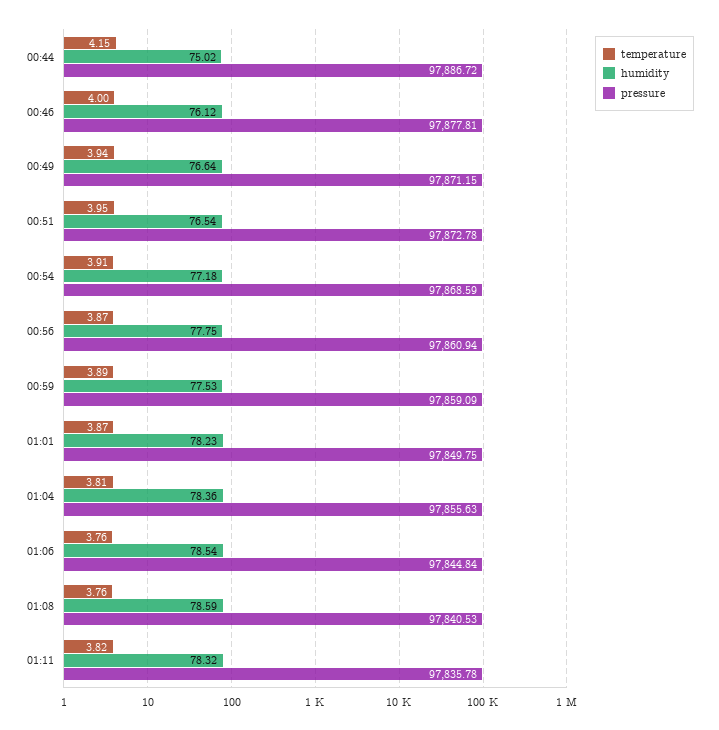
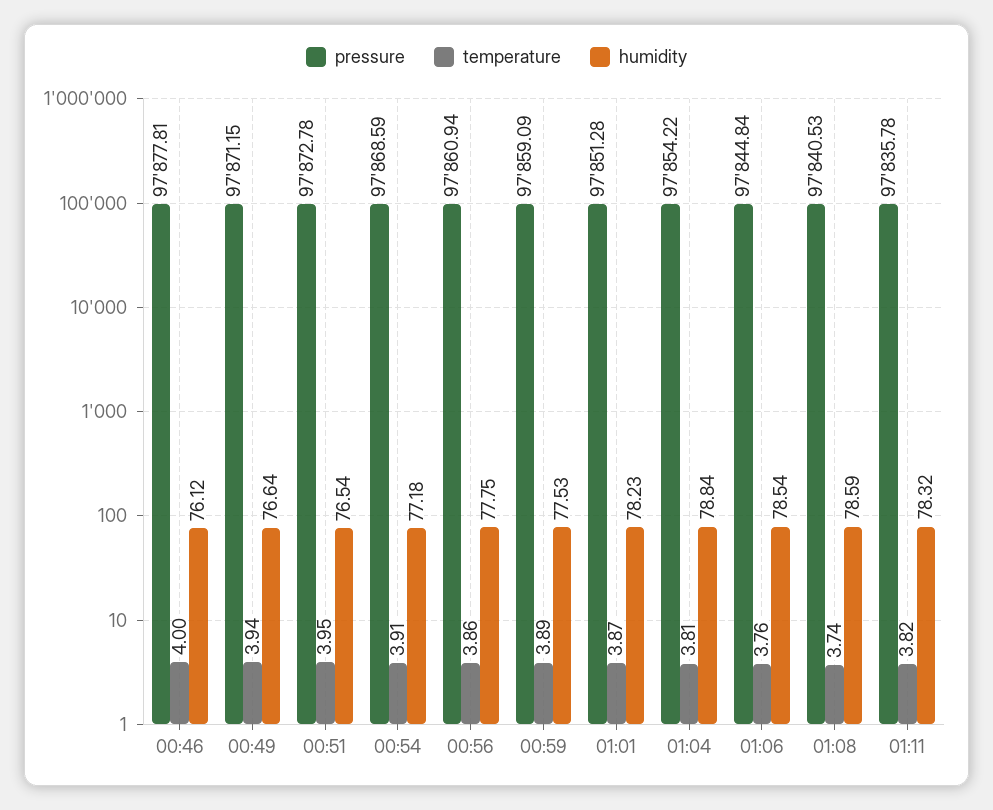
  {
    "temperature": {
-     "00:44": 4.15,
      "00:46": 4,
      "00:49": 3.94,
      "00:51": 3.95,
      "00:54": 3.91,
-     "00:56": 3.87,
+     "00:56": 3.86,
      "00:59": 3.89,
      "01:01": 3.87,
      "01:04": 3.81,
      "01:06": 3.76,
-     "01:08": 3.76,
+     "01:08": 3.74,
      "01:11": 3.82
    },
    "humidity": {
-     "00:44": 75.02,
      "00:46": 76.12,
      "00:49": 76.64,
      "00:51": 76.54,
      "00:54": 77.18,
      "00:56": 77.75,
      "00:59": 77.53,
      "01:01": 78.23,
-     "01:04": 78.36,
+     "01:04": 78.84,
      "01:06": 78.54,
      "01:08": 78.59,
      "01:11": 78.32
    },
    "pressure": {
-     "00:44": 97886.72,
      "00:46": 97877.81,
      "00:49": 97871.15,
      "00:51": 97872.78,
      "00:54": 97868.59,
      "00:56": 97860.94,
      "00:59": 97859.09,
-     "01:01": 97849.75,
+     "01:01": 97851.28,
-     "01:04": 97855.63,
+     "01:04": 97854.22,
      "01:06": 97844.84,
      "01:08": 97840.53,
      "01:11": 97835.78
    }
  }

